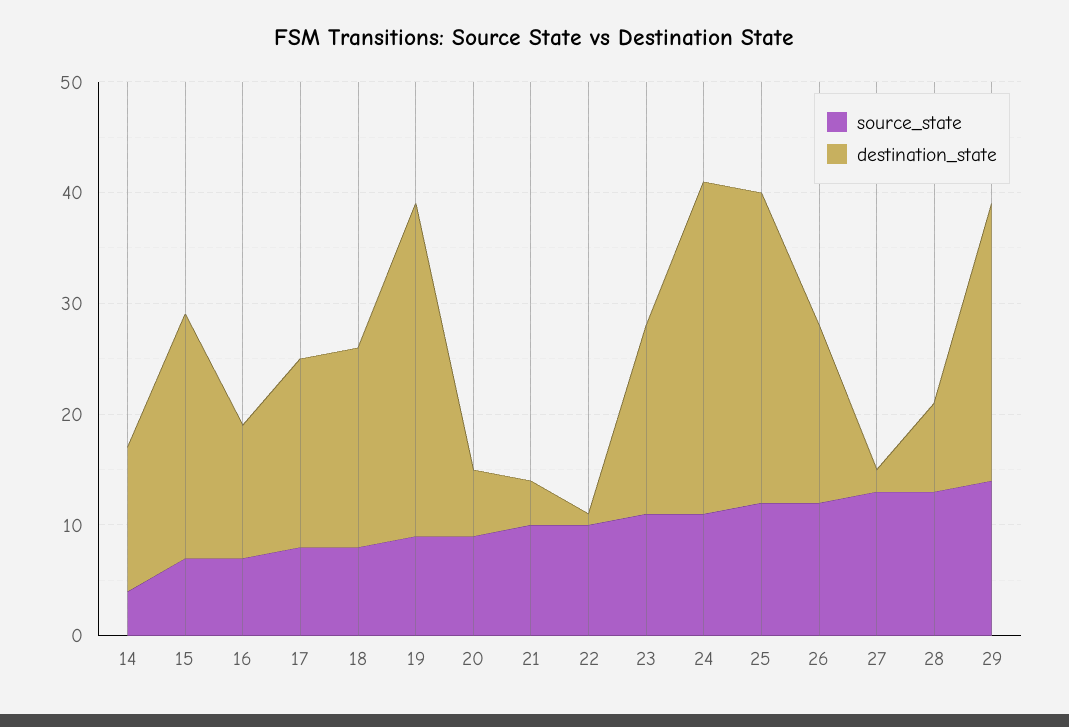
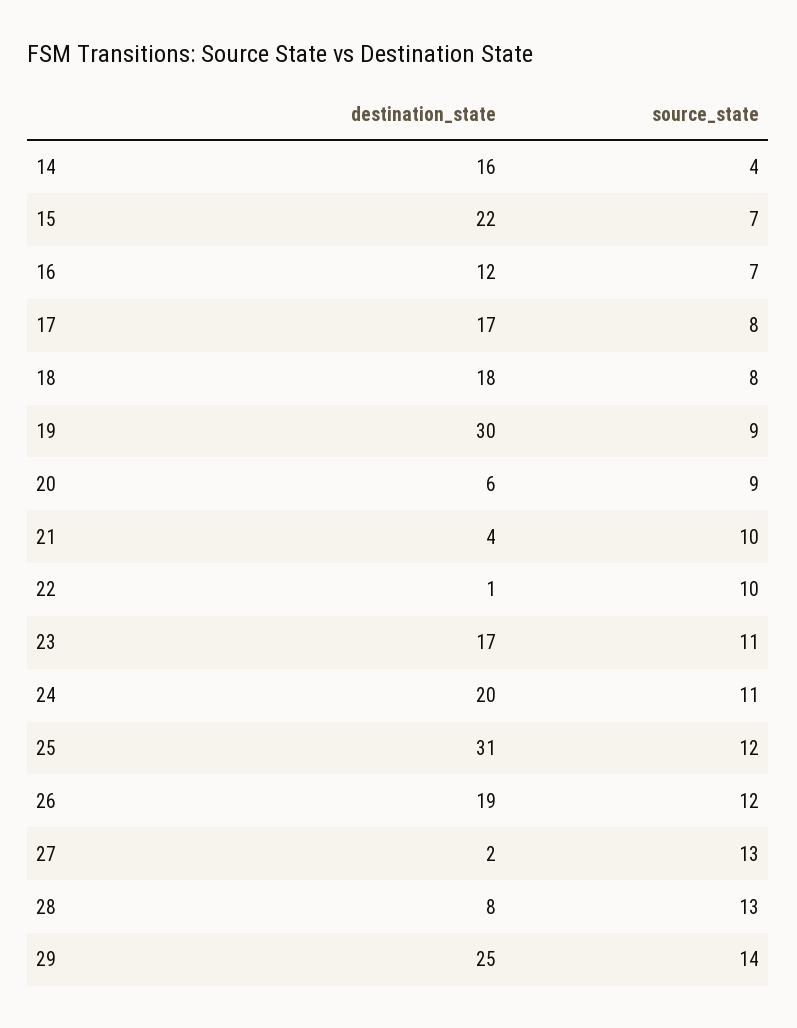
  {
    "source_state": {
      "14": 4,
      "15": 7,
      "16": 7,
      "17": 8,
      "18": 8,
      "19": 9,
      "20": 9,
      "21": 10,
      "22": 10,
      "23": 11,
      "24": 11,
      "25": 12,
      "26": 12,
      "27": 13,
      "28": 13,
      "29": 14
    },
    "destination_state": {
-     "14": 13,
+     "14": 16,
      "15": 22,
      "16": 12,
      "17": 17,
      "18": 18,
      "19": 30,
      "20": 6,
      "21": 4,
      "22": 1,
      "23": 17,
-     "24": 30,
+     "24": 20,
-     "25": 28,
+     "25": 31,
-     "26": 16,
+     "26": 19,
      "27": 2,
      "28": 8,
      "29": 25
    }
  }

